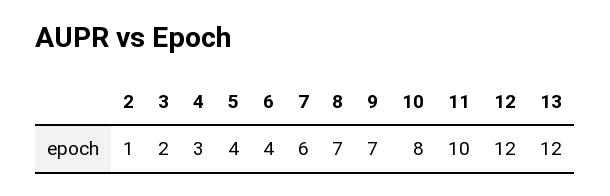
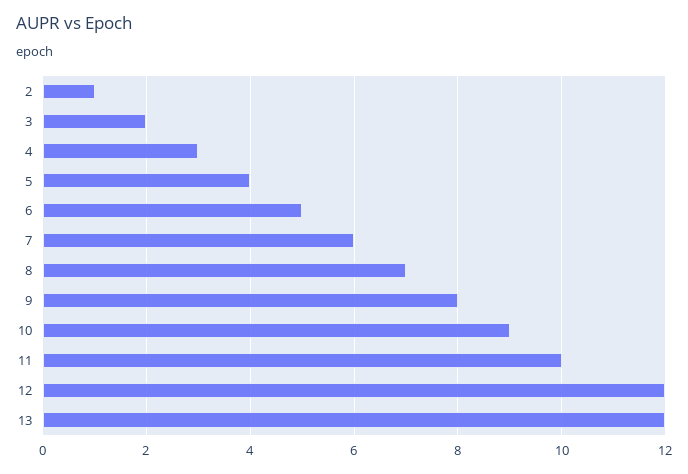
  {
    "2": 1,
    "3": 2,
    "4": 3,
    "5": 4,
-   "6": 4,
+   "6": 5,
    "7": 6,
    "8": 7,
-   "9": 7,
+   "9": 8,
-   "10": 8,
+   "10": 9,
    "11": 10,
    "12": 12,
    "13": 12
  }

